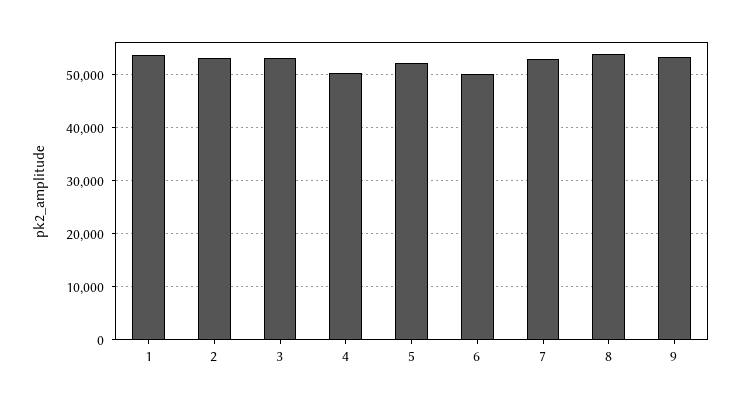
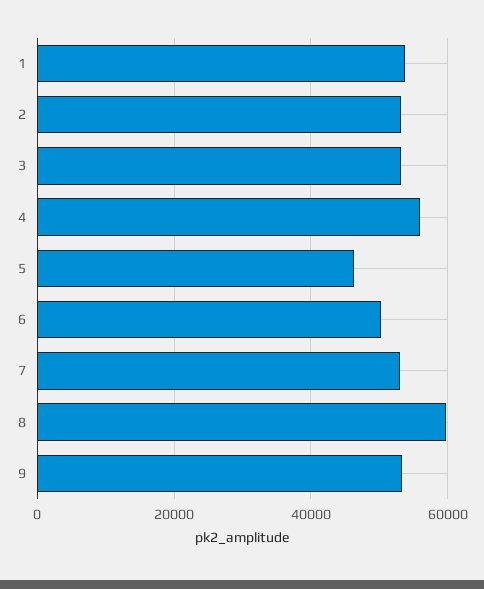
  {
    "1": 54000,
    "2": 54000,
    "3": 54000,
-   "4": 50000,
+   "4": 56000,
-   "5": 52000,
+   "5": 46000,
    "6": 50000,
    "7": 52000,
-   "8": 54000,
+   "8": 60000,
    "9": 54000
  }

